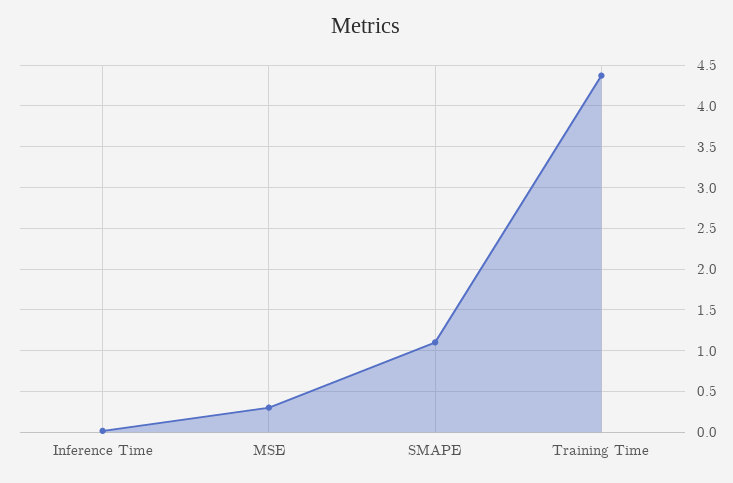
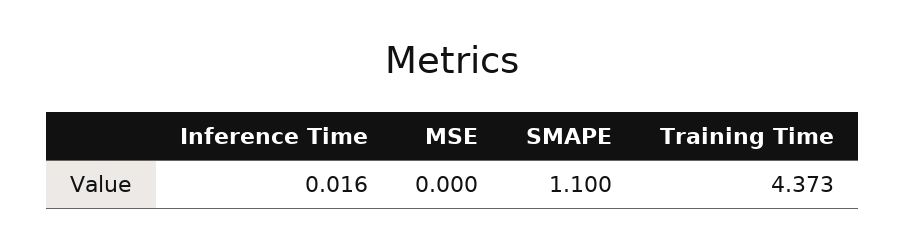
  {
    "Inference Time": 0.016,
-   "MSE": 0.3,
+   "MSE": 0,
    "SMAPE": 1.1,
    "Training Time": 4.373
  }

